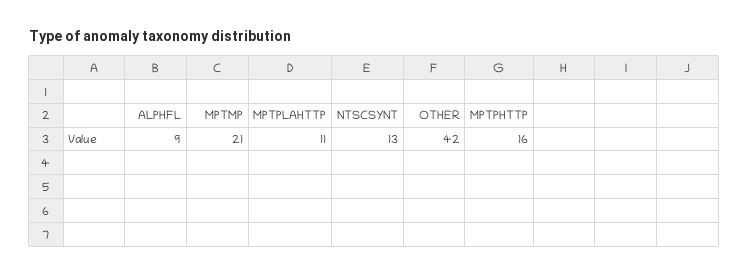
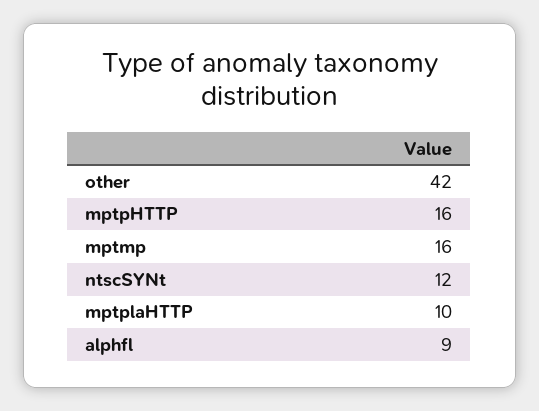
  {
    "ALPHFL": 9,
-   "MPTMP": 21,
+   "MPTMP": 16,
-   "MPTPLAHTTP": 11,
+   "MPTPLAHTTP": 10,
-   "NTSCSYNT": 13,
+   "NTSCSYNT": 12,
    "OTHER": 42,
    "MPTPHTTP": 16
  }

